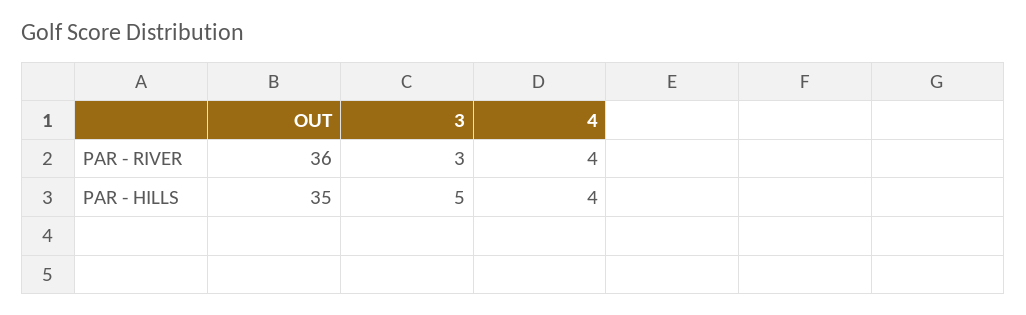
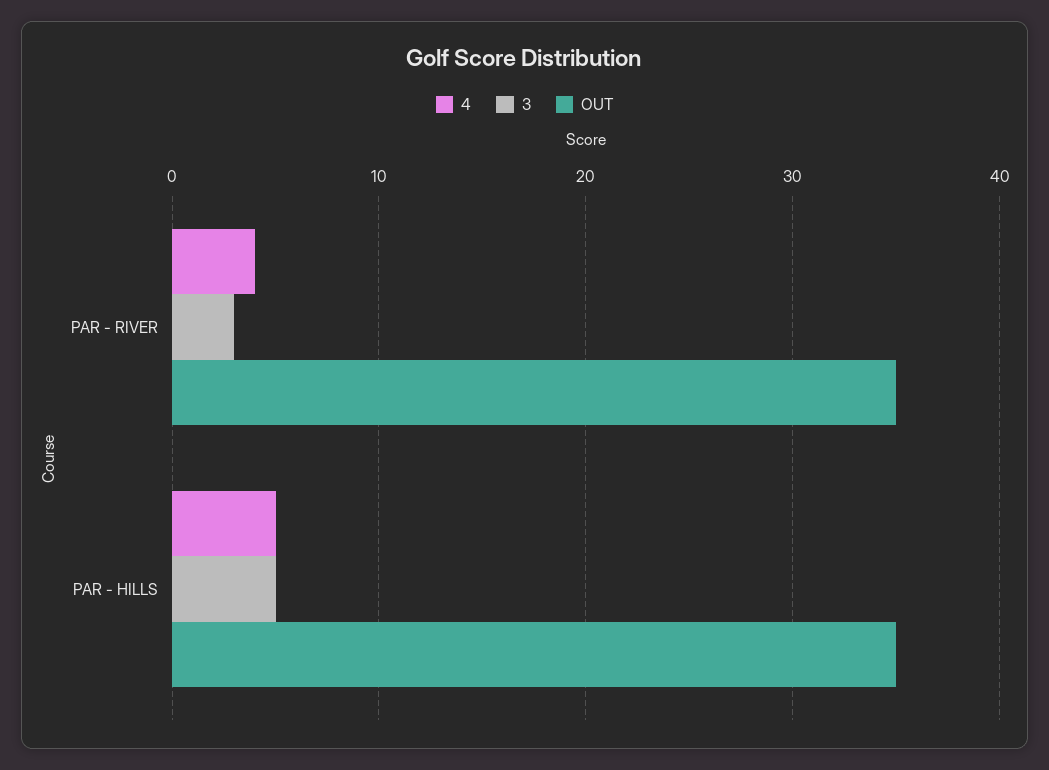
  {
    "OUT": {
-     "PAR - RIVER": 36,
+     "PAR - RIVER": 35,
      "PAR - HILLS": 35
    },
    "3": {
      "PAR - RIVER": 3,
      "PAR - HILLS": 5
    },
    "4": {
      "PAR - RIVER": 4,
-     "PAR - HILLS": 4
+     "PAR - HILLS": 5
    }
  }

